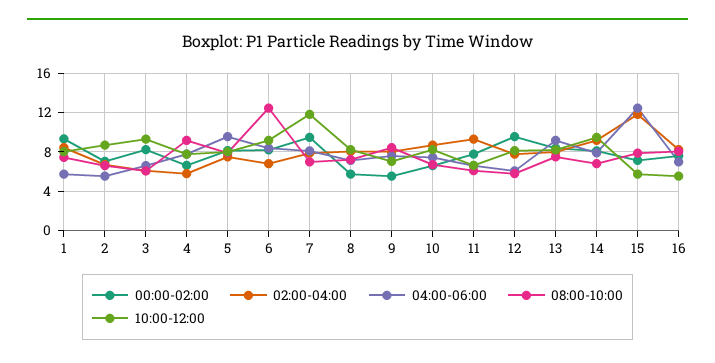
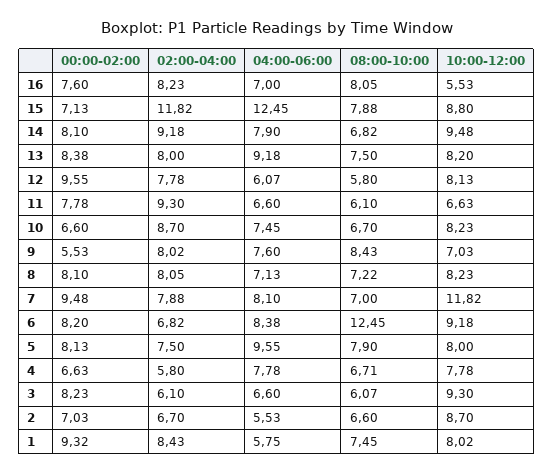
  {
    "00:00-02:00": {
      "1": 9.32,
      "2": 7.03,
      "3": 8.23,
      "4": 6.63,
      "5": 8.13,
      "6": 8.2,
      "7": 9.48,
-     "8": 6,
+     "8": 8.1,
      "9": 5.53,
      "10": 6.6,
      "11": 7.78,
      "12": 9.55,
      "13": 8.38,
      "14": 8.1,
      "15": 7.13,
      "16": 7.6
    },
    "02:00-04:00": {
      "1": 8.43,
      "2": 6.7,
      "3": 6.1,
      "4": 5.8,
      "5": 7.5,
      "6": 6.82,
      "7": 7.88,
      "8": 8.05,
      "9": 8.02,
      "10": 8.7,
      "11": 9.3,
      "12": 7.78,
      "13": 8,
      "14": 9.18,
      "15": 11.82,
      "16": 8.23
    },
    "04:00-06:00": {
      "1": 5.75,
      "2": 5.53,
      "3": 6.6,
      "4": 7.78,
      "5": 9.55,
      "6": 8.38,
      "7": 8.1,
      "8": 7.13,
      "9": 7.6,
      "10": 7.45,
      "11": 6.6,
      "12": 6.07,
      "13": 9.18,
      "14": 7.9,
      "15": 12.45,
      "16": 7
    },
    "08:00-10:00": {
      "1": 7.45,
      "2": 6.6,
      "3": 6.07,
-     "4": 9,
+     "4": 6.71,
      "5": 7.9,
      "6": 12.45,
      "7": 7,
      "8": 7.22,
      "9": 8.43,
      "10": 6.7,
      "11": 6.1,
      "12": 5.8,
      "13": 7.5,
      "14": 6.82,
      "15": 7.88,
      "16": 8.05
    },
    "10:00-12:00": {
      "1": 8.02,
      "2": 8.7,
      "3": 9.3,
      "4": 7.78,
      "5": 8,
      "6": 9.18,
      "7": 11.82,
      "8": 8.23,
      "9": 7.03,
      "10": 8.23,
      "11": 6.63,
      "12": 8.13,
      "13": 8.2,
      "14": 9.48,
-     "15": 6,
+     "15": 8.8,
      "16": 5.53
    }
  }

